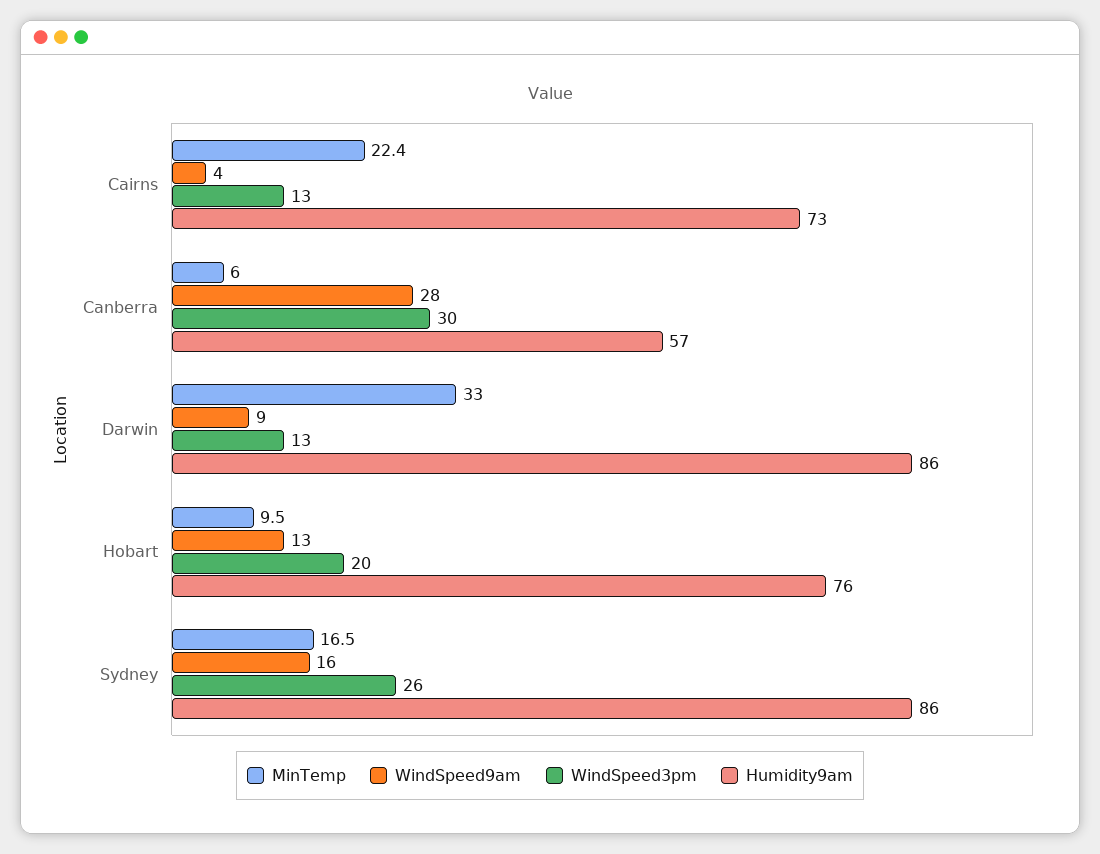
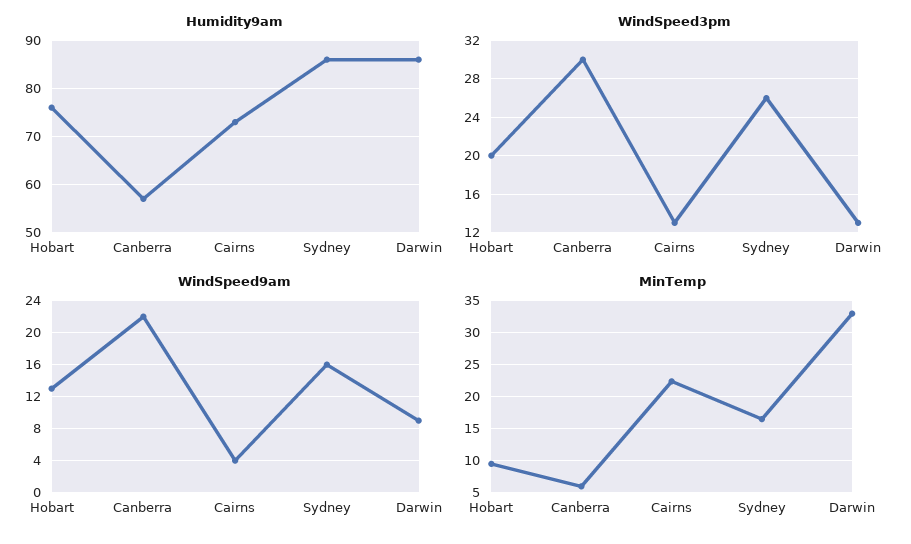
  {
    "MinTemp": {
      "Cairns": 22.4,
      "Canberra": 6,
      "Darwin": 33,
      "Hobart": 9.5,
      "Sydney": 16.5
    },
    "WindSpeed9am": {
      "Cairns": 4,
-     "Canberra": 28,
+     "Canberra": 22,
      "Darwin": 9,
      "Hobart": 13,
      "Sydney": 16
    },
    "WindSpeed3pm": {
      "Cairns": 13,
      "Canberra": 30,
      "Darwin": 13,
      "Hobart": 20,
      "Sydney": 26
    },
    "Humidity9am": {
      "Cairns": 73,
      "Canberra": 57,
      "Darwin": 86,
      "Hobart": 76,
      "Sydney": 86
    }
  }

